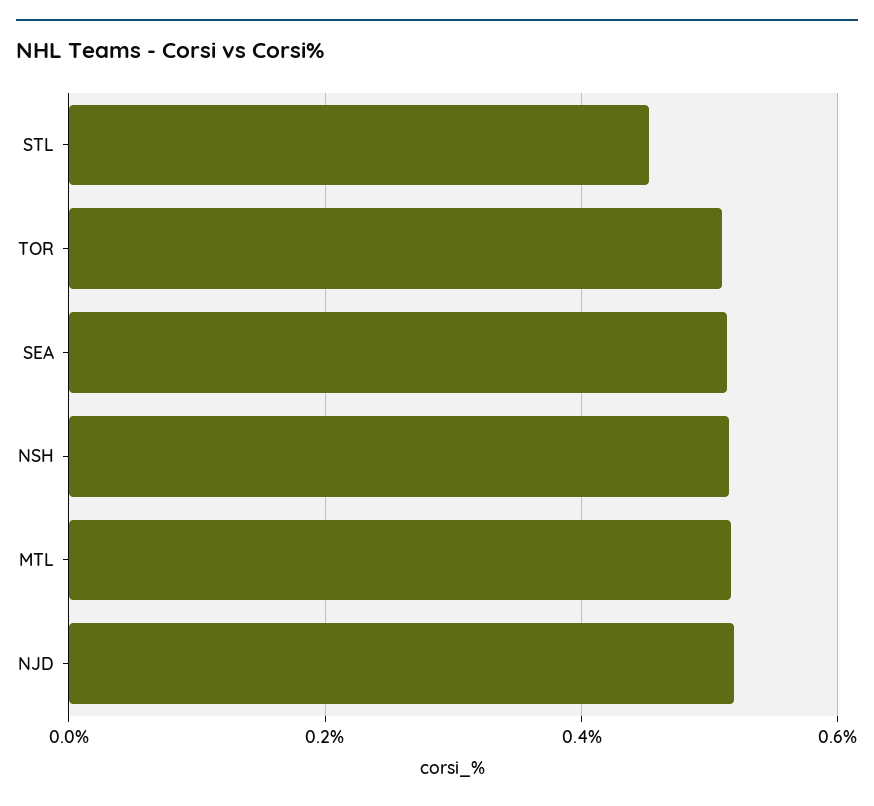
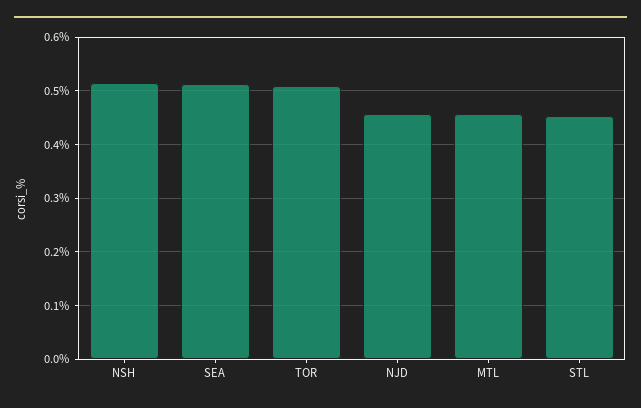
  {
    "STL": 0.46,
    "TOR": 0.5,
    "SEA": 0.52,
    "NSH": 0.52,
-   "MTL": 0.52,
+   "MTL": 0.46,
-   "NJD": 0.52
+   "NJD": 0.46
  }

